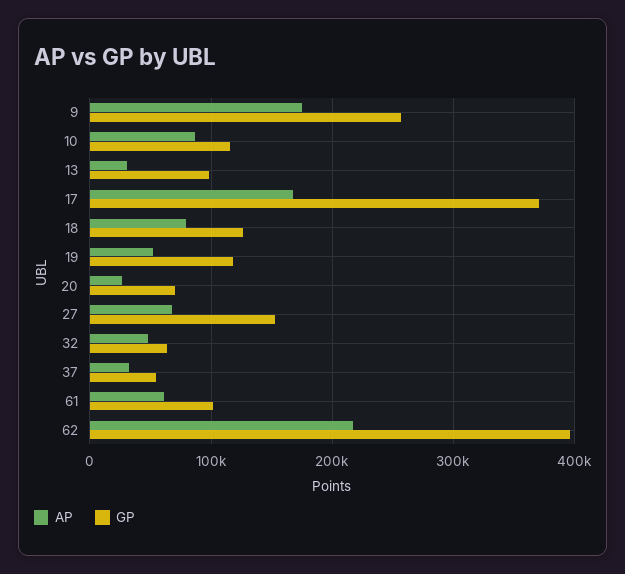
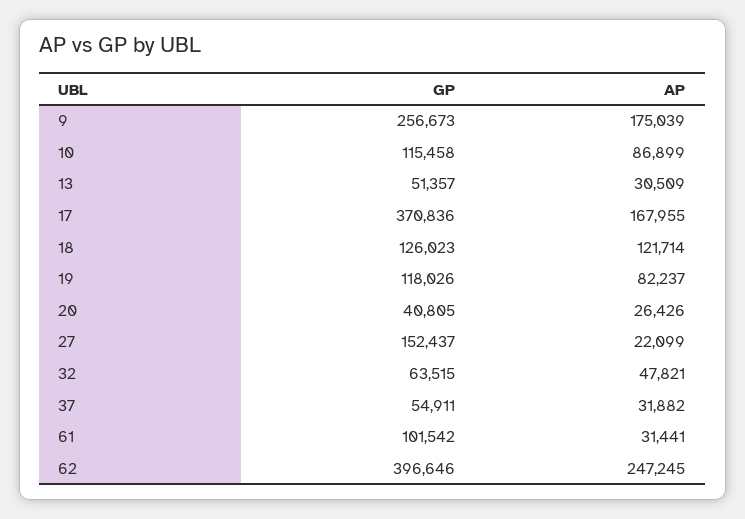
  {
    "AP": {
      "9": 175039,
      "10": 86899,
      "13": 30509,
      "17": 167955,
-     "18": 80000,
+     "18": 121714,
-     "19": 50000,
+     "19": 82237,
      "20": 26426,
-     "27": 70000,
+     "27": 22099,
      "32": 47821,
      "37": 31882,
-     "61": 60000,
+     "61": 31441,
-     "62": 220000
+     "62": 247245
    },
    "GP": {
      "9": 256673,
      "10": 115458,
-     "13": 100000,
+     "13": 51357,
      "17": 370836,
      "18": 126023,
      "19": 118026,
-     "20": 70000,
+     "20": 40805,
      "27": 152437,
      "32": 63515,
      "37": 54911,
      "61": 101542,
      "62": 396646
    }
  }

